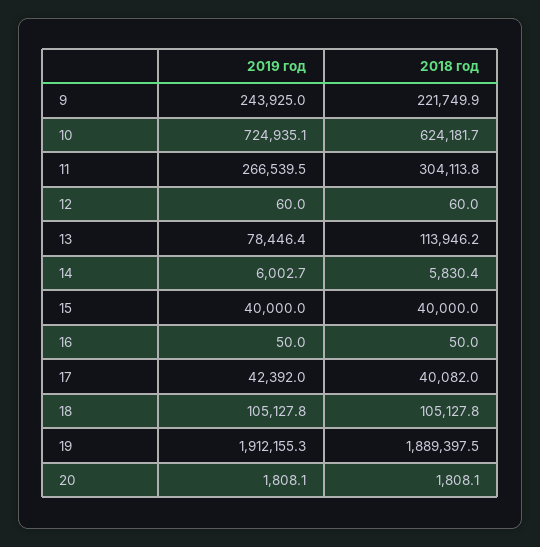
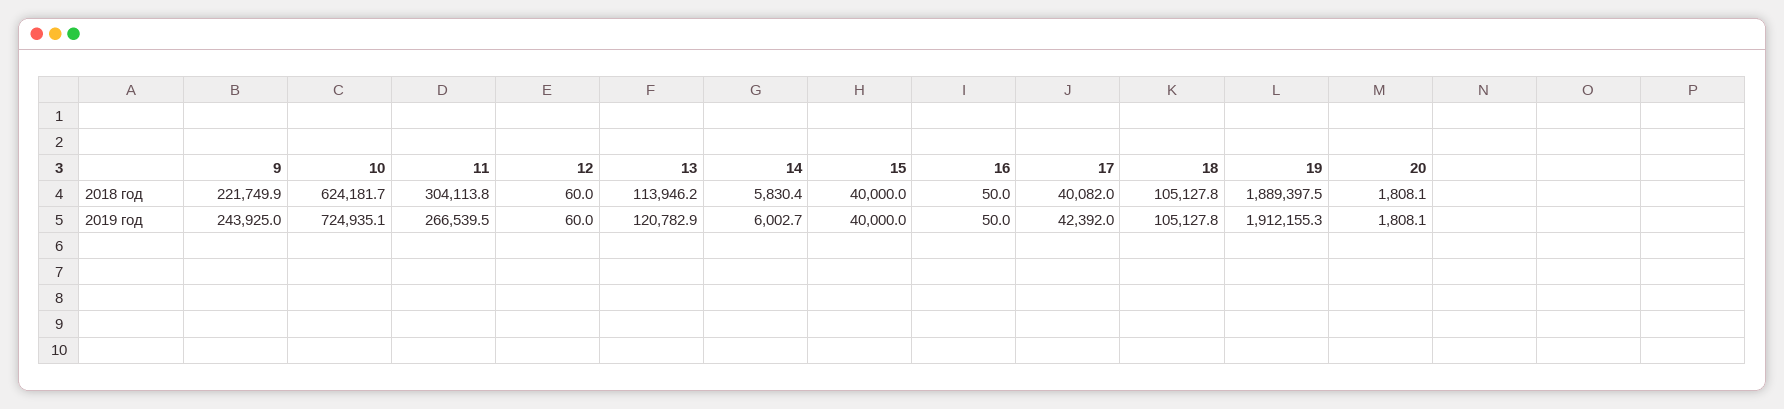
  {
    "2019 год": {
      "9": 243925,
      "10": 724935.1,
      "11": 266539.5,
      "12": 60,
-     "13": 78446.4,
+     "13": 120782.9,
      "14": 6002.7,
      "15": 40000,
      "16": 50,
      "17": 42392,
      "18": 105127.8,
      "19": 1912155.3,
      "20": 1808.1
    },
    "2018 год": {
      "9": 221749.9,
      "10": 624181.7,
      "11": 304113.8,
      "12": 60,
      "13": 113946.2,
      "14": 5830.4,
      "15": 40000,
      "16": 50,
      "17": 40082,
      "18": 105127.8,
      "19": 1889397.5,
      "20": 1808.1
    }
  }

